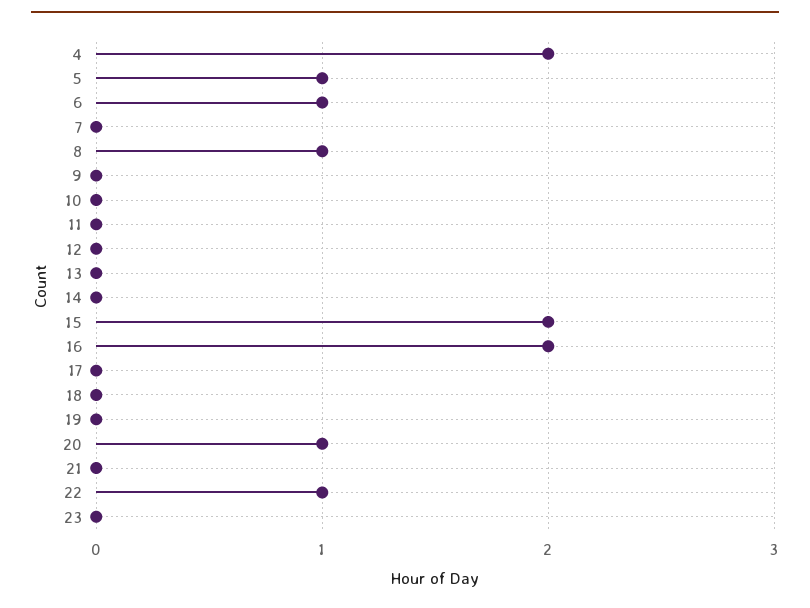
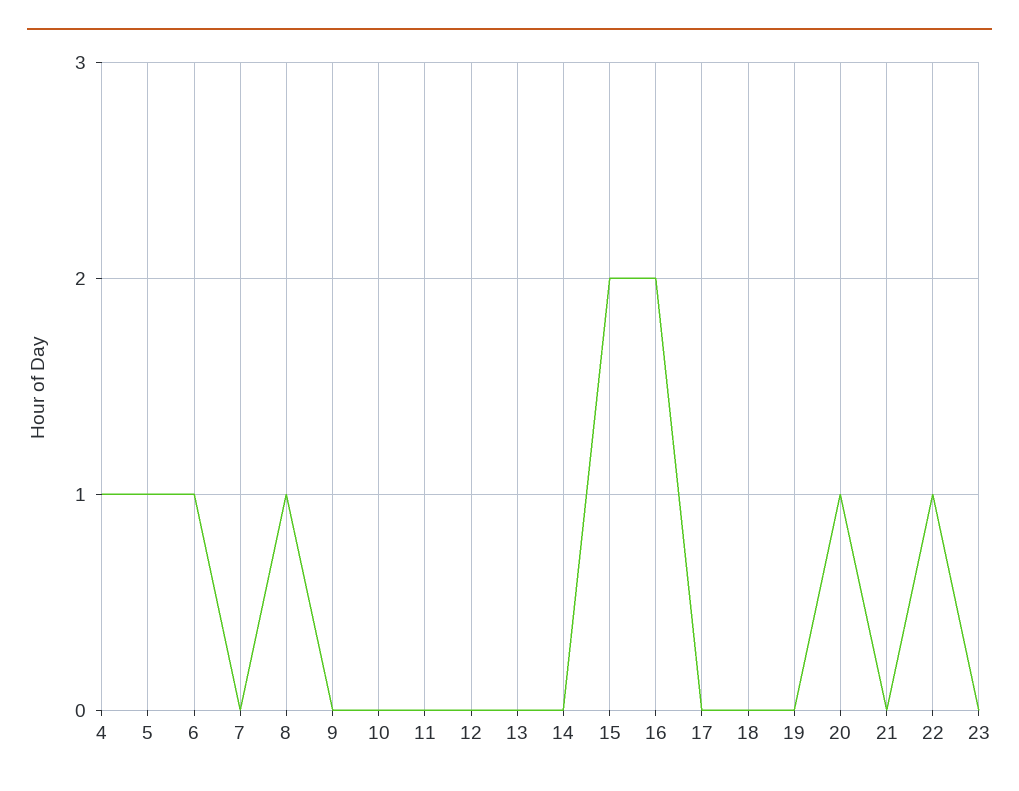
  {
-   "4": 2,
+   "4": 1,
    "5": 1,
    "6": 1,
    "7": 0,
    "8": 1,
    "9": 0,
    "10": 0,
    "11": 0,
    "12": 0,
    "13": 0,
    "14": 0,
    "15": 2,
    "16": 2,
    "17": 0,
    "18": 0,
    "19": 0,
    "20": 1,
    "21": 0,
    "22": 1,
    "23": 0
  }

